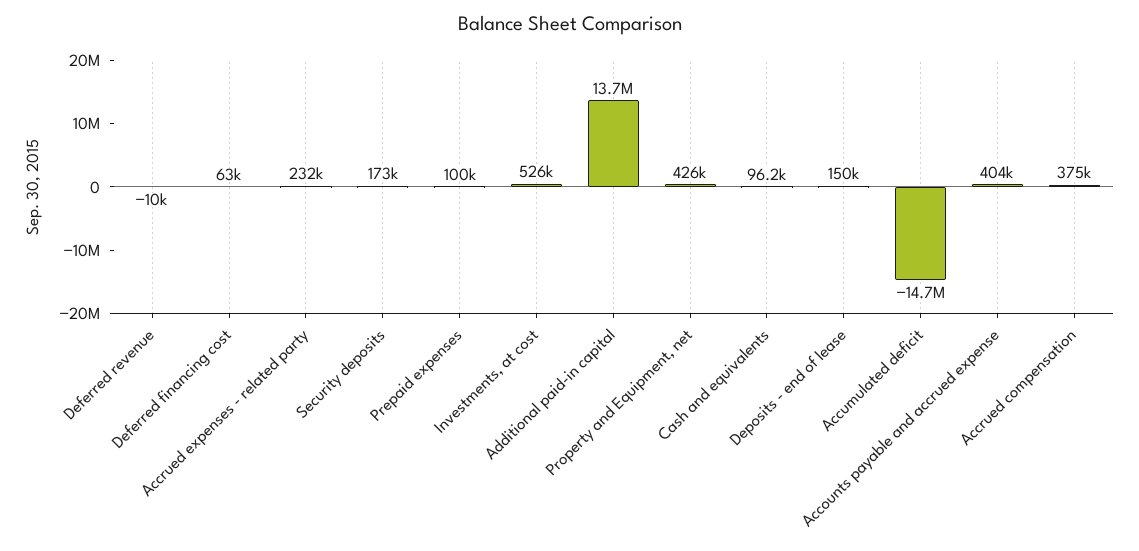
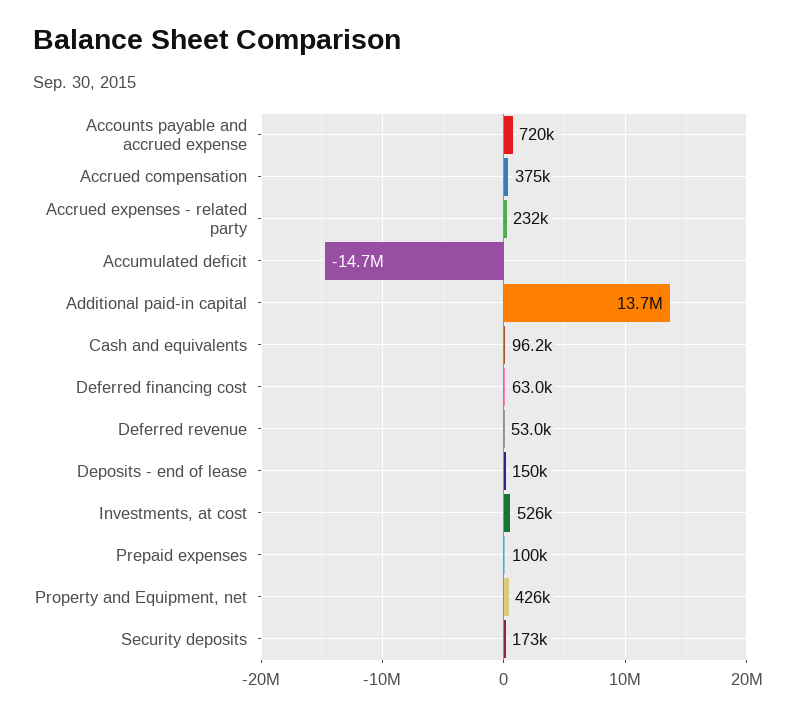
  {
-   "Deferred revenue": -10000,
+   "Deferred revenue": 53000,
    "Deferred financing cost": 63000,
    "Accrued expenses - related party": 232000,
    "Security deposits": 173000,
    "Prepaid expenses": 100000,
    "Investments, at cost": 526000,
    "Additional paid-in capital": 13700000,
    "Property and Equipment, net": 426000,
    "Cash and equivalents": 96200,
    "Deposits - end of lease": 150000,
    "Accumulated deficit": -14700000,
-   "Accounts payable and accrued expense": 404000,
+   "Accounts payable and accrued expense": 720000,
    "Accrued compensation": 375000
  }

